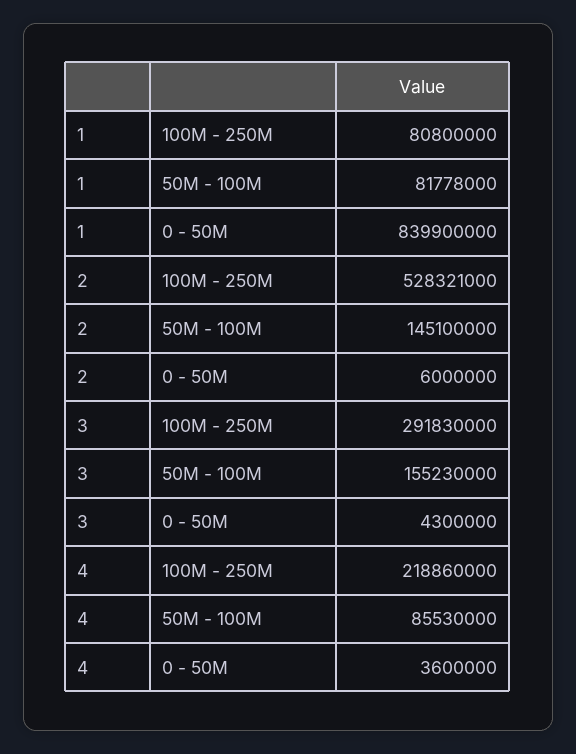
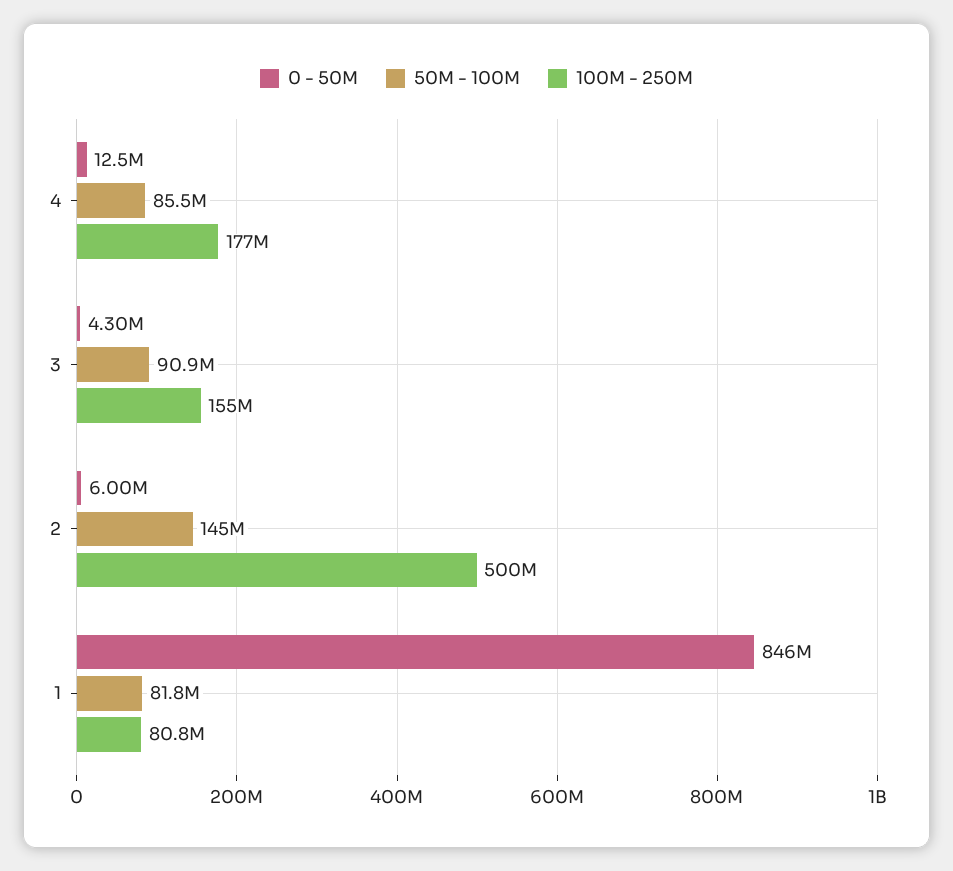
  {
    "100M - 250M": {
      "1": 80800000,
-     "2": 528321000,
+     "2": 500000000,
-     "3": 291830000,
+     "3": 155000000,
-     "4": 218860000
+     "4": 177000000
    },
    "50M - 100M": {
      "1": 81778000,
      "2": 145100000,
-     "3": 155230000,
+     "3": 90900000,
      "4": 85530000
    },
    "0 - 50M": {
-     "1": 839900000,
+     "1": 846000000,
      "2": 6000000,
      "3": 4300000,
-     "4": 3600000
+     "4": 12500000
    }
  }

